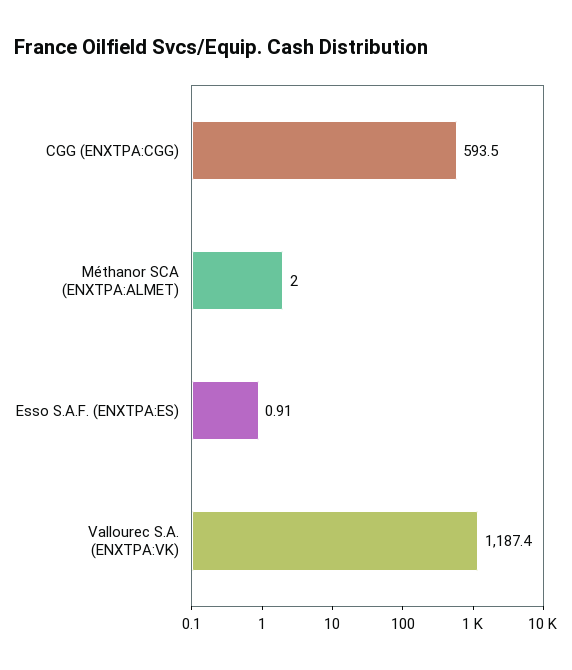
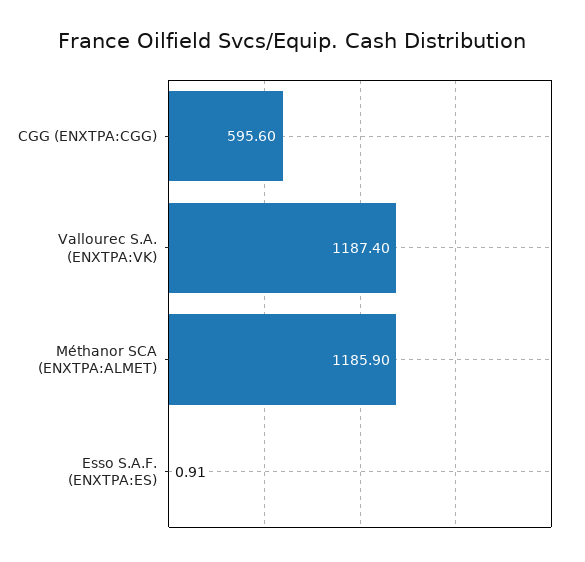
  {
-   "CGG (ENXTPA:CGG)": 593.5,
+   "CGG (ENXTPA:CGG)": 595.6,
-   "Méthanor SCA (ENXTPA:ALMET)": 2,
+   "Méthanor SCA (ENXTPA:ALMET)": 1185.9,
    "Esso S.A.F. (ENXTPA:ES)": 0.91,
    "Vallourec S.A. (ENXTPA:VK)": 1187.4
  }

